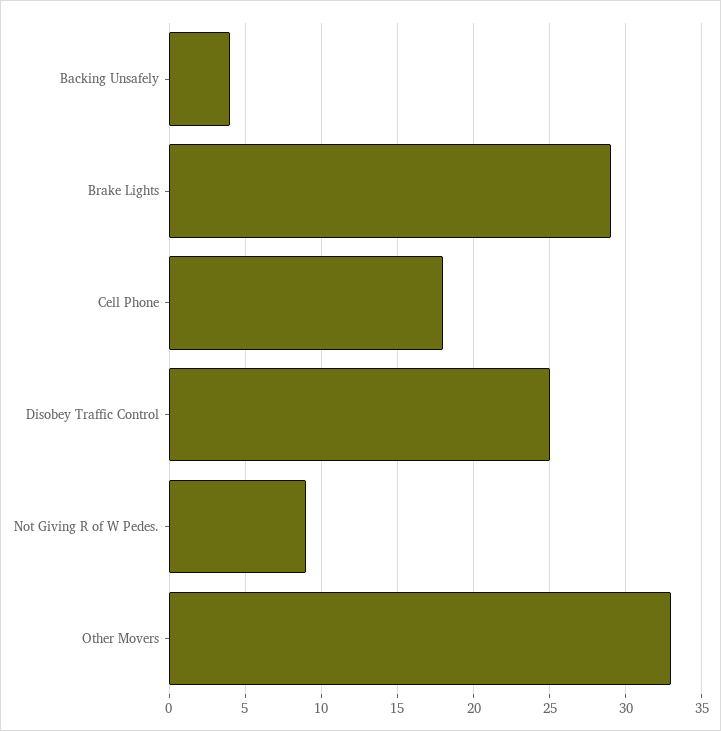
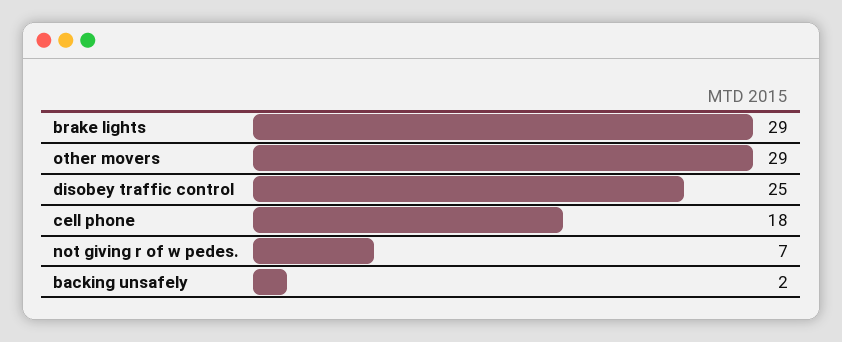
  {
-   "Backing Unsafely": 4,
+   "Backing Unsafely": 2,
    "Brake Lights": 29,
    "Cell Phone": 18,
    "Disobey Traffic Control": 25,
-   "Not Giving R of W Pedes.": 9,
+   "Not Giving R of W Pedes.": 7,
-   "Other Movers": 33
+   "Other Movers": 29
  }

